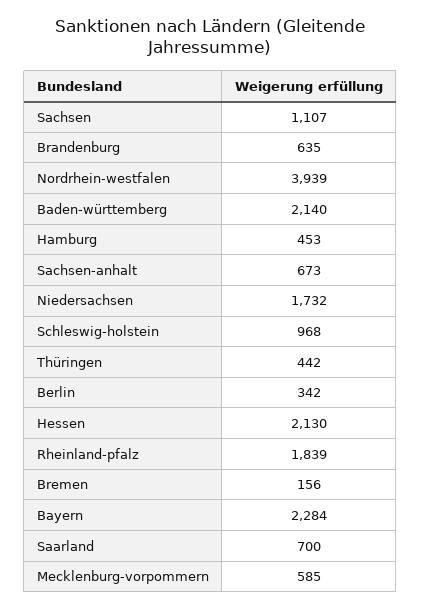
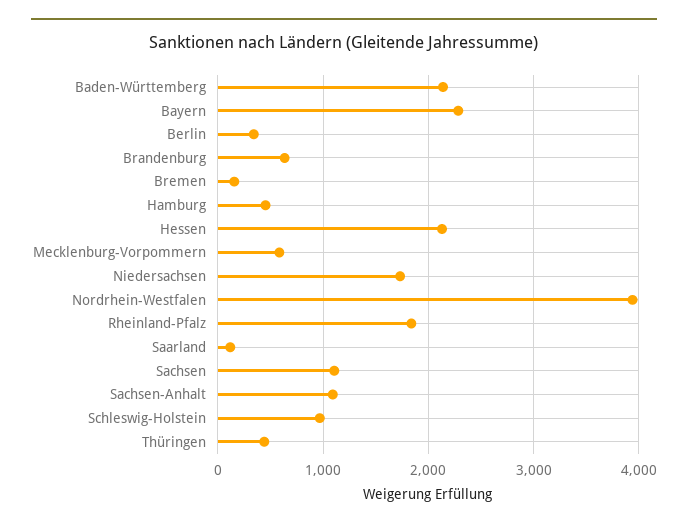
  {
    "Sachsen": 1107,
    "Brandenburg": 635,
    "Nordrhein-westfalen": 3939,
    "Baden-württemberg": 2140,
    "Hamburg": 453,
-   "Sachsen-anhalt": 673,
+   "Sachsen-anhalt": 1100,
    "Niedersachsen": 1732,
    "Schleswig-holstein": 968,
    "Thüringen": 442,
    "Berlin": 342,
    "Hessen": 2130,
    "Rheinland-pfalz": 1839,
    "Bremen": 156,
    "Bayern": 2284,
-   "Saarland": 700,
+   "Saarland": 100,
    "Mecklenburg-vorpommern": 585
  }

